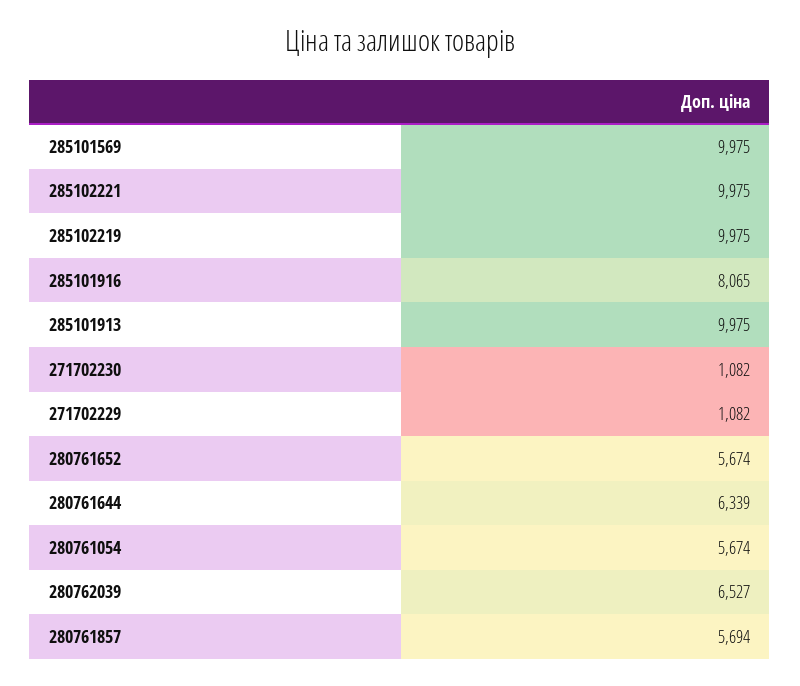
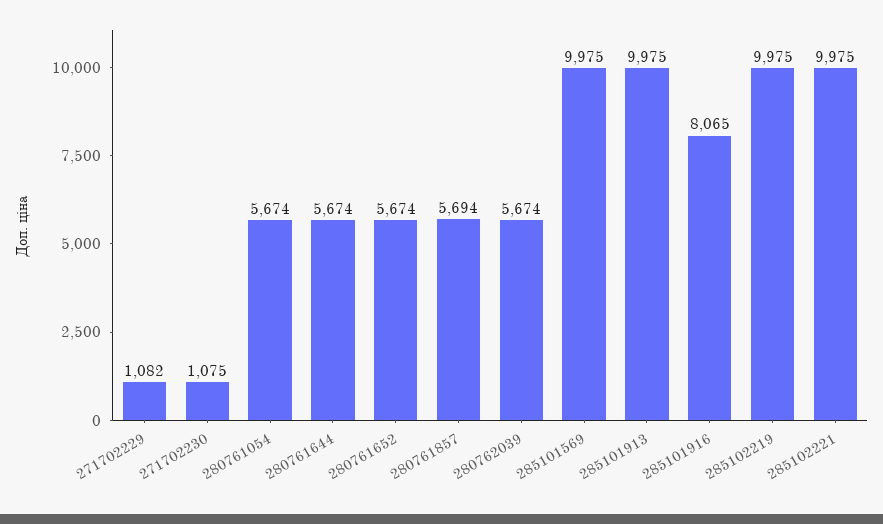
  {
    "285101569": 9975,
    "285102221": 9975,
    "285102219": 9975,
    "285101916": 8065,
    "285101913": 9975,
-   "271702230": 1082,
+   "271702230": 1075,
    "271702229": 1082,
    "280761652": 5674,
-   "280761644": 6339,
+   "280761644": 5674,
    "280761054": 5674,
-   "280762039": 6527,
+   "280762039": 5674,
    "280761857": 5694
  }

